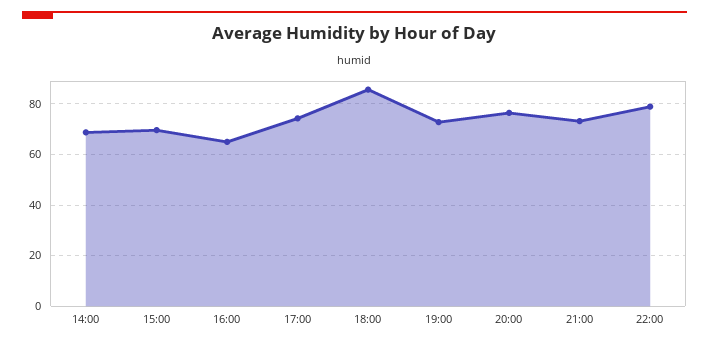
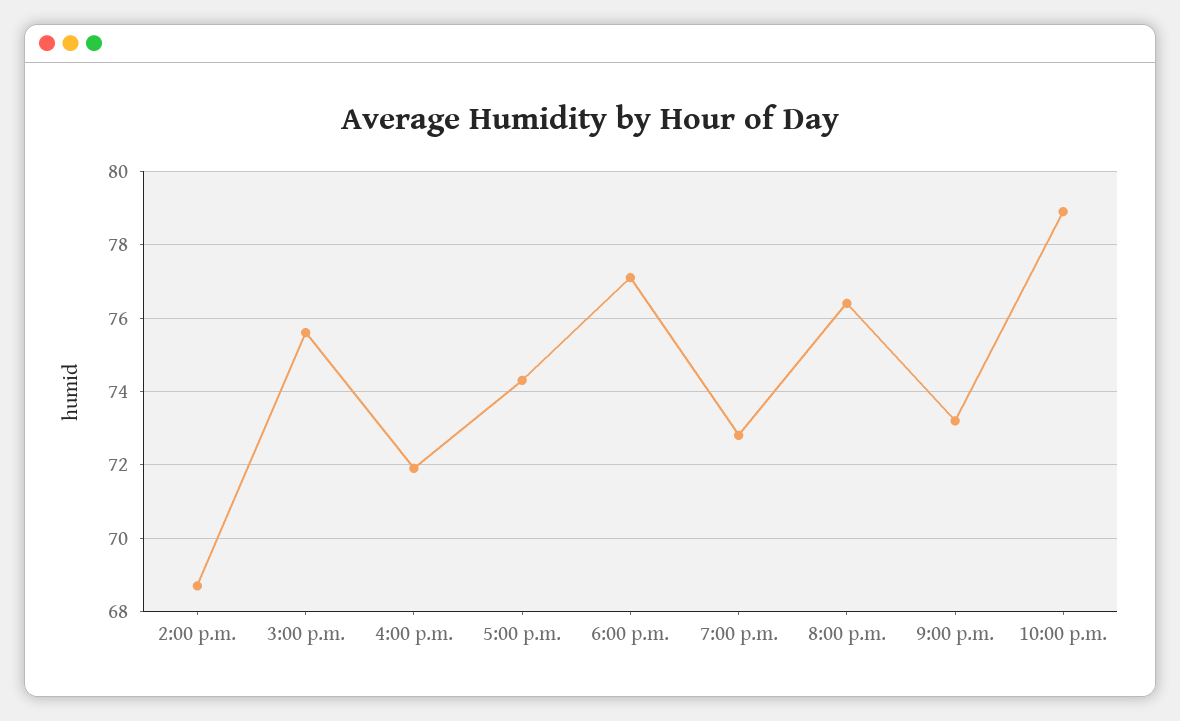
  {
    "14:00": 68.5,
-   "15:00": 70,
+   "15:00": 75.5,
-   "16:00": 65,
+   "16:00": 72,
    "17:00": 74.5,
-   "18:00": 85,
+   "18:00": 77,
    "19:00": 73,
    "20:00": 76.5,
    "21:00": 73,
    "22:00": 79
  }

